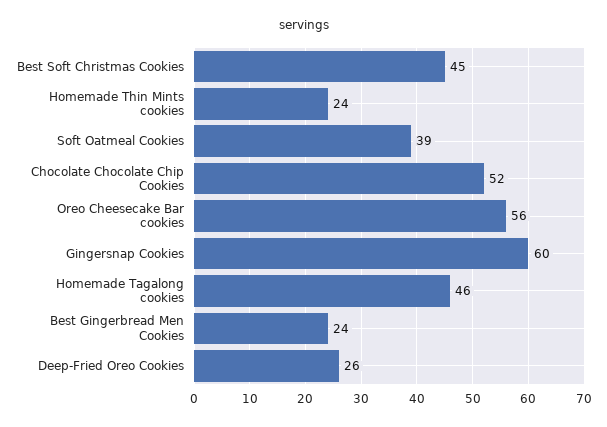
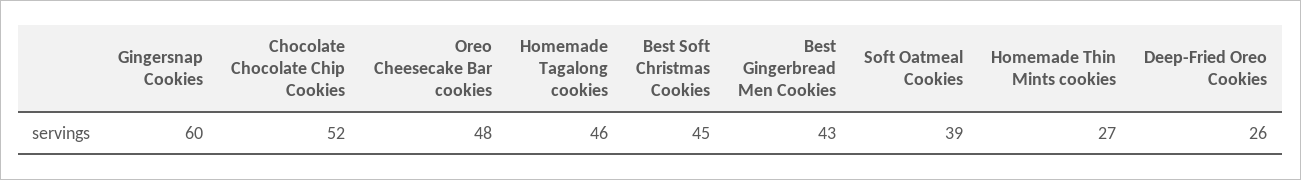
  {
    "Best Soft Christmas Cookies": 45,
-   "Homemade Thin Mints cookies": 24,
+   "Homemade Thin Mints cookies": 27,
    "Soft Oatmeal Cookies": 39,
    "Chocolate Chocolate Chip Cookies": 52,
-   "Oreo Cheesecake Bar cookies": 56,
+   "Oreo Cheesecake Bar cookies": 48,
    "Gingersnap Cookies": 60,
    "Homemade Tagalong cookies": 46,
-   "Best Gingerbread Men Cookies": 24,
+   "Best Gingerbread Men Cookies": 43,
    "Deep-Fried Oreo Cookies": 26
  }

